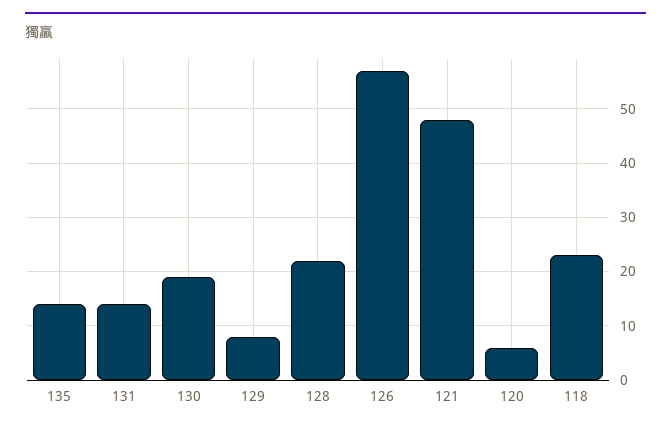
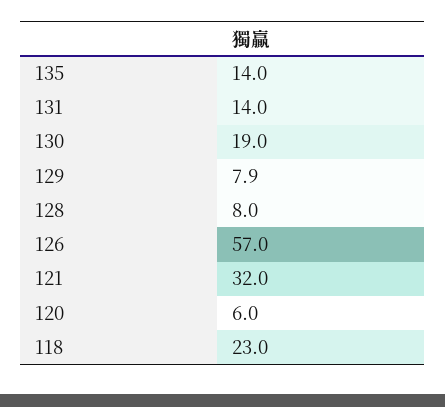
  {
    "135": 14,
    "131": 14,
    "130": 19,
    "129": 7.9,
-   "128": 22,
+   "128": 8,
    "126": 57,
-   "121": 48,
+   "121": 32,
    "120": 6,
    "118": 23
  }

